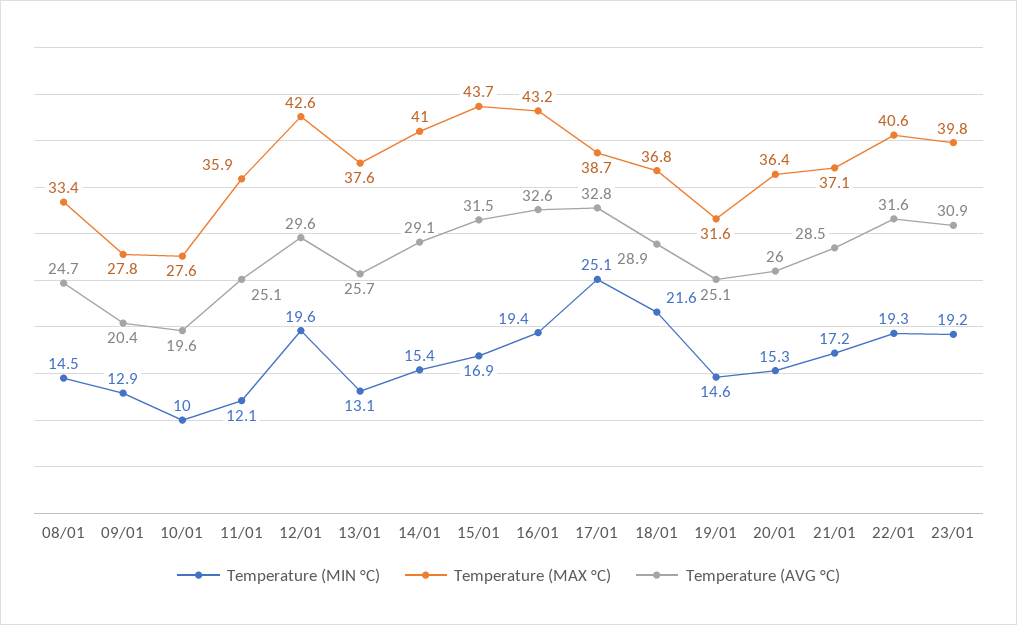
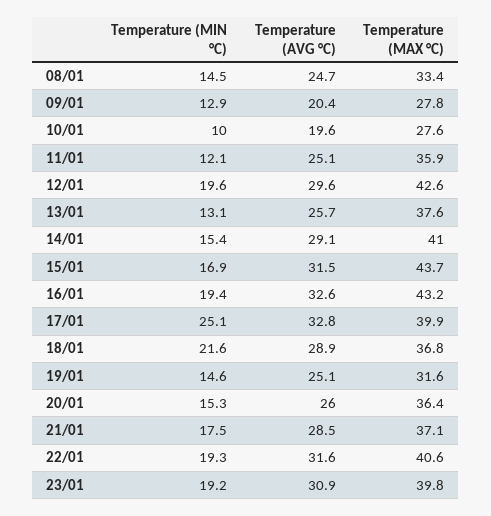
  {
    "Temperature (MIN °C)": {
      "08/01": 14.5,
      "09/01": 12.9,
      "10/01": 10,
      "11/01": 12.1,
      "12/01": 19.6,
      "13/01": 13.1,
      "14/01": 15.4,
      "15/01": 16.9,
      "16/01": 19.4,
      "17/01": 25.1,
      "18/01": 21.6,
      "19/01": 14.6,
      "20/01": 15.3,
-     "21/01": 17.2,
+     "21/01": 17.5,
      "22/01": 19.3,
      "23/01": 19.2
    },
    "Temperature (MAX °C)": {
      "08/01": 33.4,
      "09/01": 27.8,
      "10/01": 27.6,
      "11/01": 35.9,
      "12/01": 42.6,
      "13/01": 37.6,
      "14/01": 41,
      "15/01": 43.7,
      "16/01": 43.2,
-     "17/01": 38.7,
+     "17/01": 39.9,
      "18/01": 36.8,
      "19/01": 31.6,
      "20/01": 36.4,
      "21/01": 37.1,
      "22/01": 40.6,
      "23/01": 39.8
    },
    "Temperature (AVG °C)": {
      "08/01": 24.7,
      "09/01": 20.4,
      "10/01": 19.6,
      "11/01": 25.1,
      "12/01": 29.6,
      "13/01": 25.7,
      "14/01": 29.1,
      "15/01": 31.5,
      "16/01": 32.6,
      "17/01": 32.8,
      "18/01": 28.9,
      "19/01": 25.1,
      "20/01": 26,
      "21/01": 28.5,
      "22/01": 31.6,
      "23/01": 30.9
    }
  }

